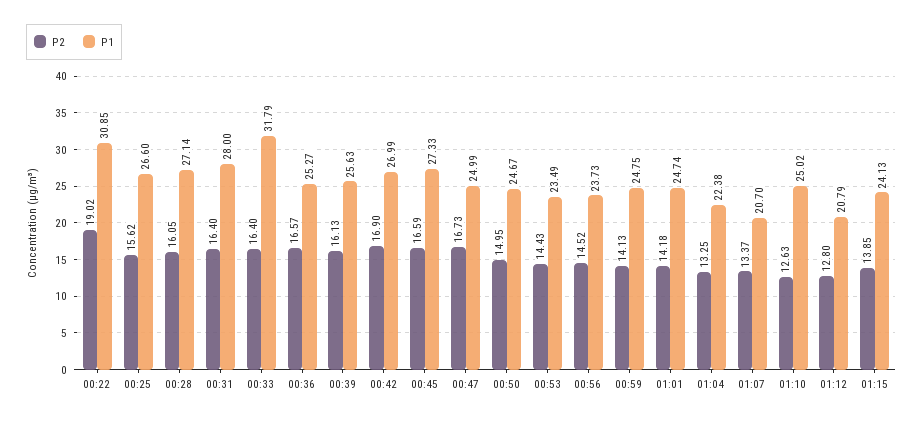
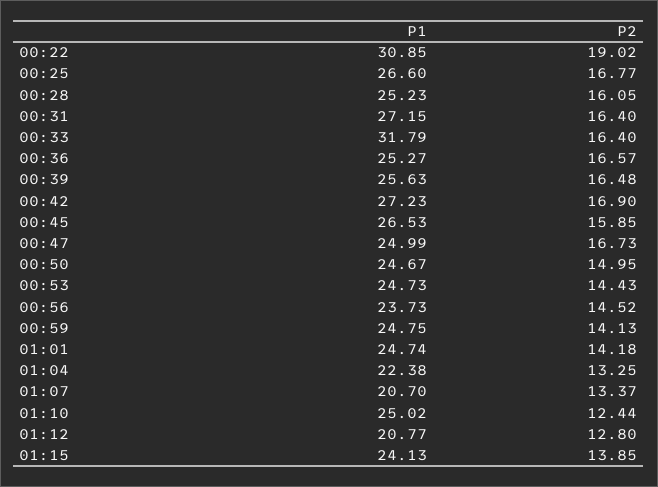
  {
    "P2": {
      "00:22": 19.02,
-     "00:25": 15.62,
+     "00:25": 16.77,
      "00:28": 16.05,
      "00:31": 16.4,
      "00:33": 16.4,
      "00:36": 16.57,
-     "00:39": 16.13,
+     "00:39": 16.48,
      "00:42": 16.9,
-     "00:45": 16.59,
+     "00:45": 15.85,
      "00:47": 16.73,
      "00:50": 14.95,
      "00:53": 14.43,
      "00:56": 14.52,
      "00:59": 14.13,
      "01:01": 14.18,
      "01:04": 13.25,
      "01:07": 13.37,
-     "01:10": 12.63,
+     "01:10": 12.44,
      "01:12": 12.8,
      "01:15": 13.85
    },
    "P1": {
      "00:22": 30.85,
      "00:25": 26.6,
-     "00:28": 27.14,
+     "00:28": 25.23,
-     "00:31": 28,
+     "00:31": 27.15,
      "00:33": 31.79,
      "00:36": 25.27,
      "00:39": 25.63,
-     "00:42": 26.99,
+     "00:42": 27.23,
-     "00:45": 27.33,
+     "00:45": 26.53,
      "00:47": 24.99,
      "00:50": 24.67,
-     "00:53": 23.49,
+     "00:53": 24.73,
      "00:56": 23.73,
      "00:59": 24.75,
      "01:01": 24.74,
      "01:04": 22.38,
      "01:07": 20.7,
      "01:10": 25.02,
-     "01:12": 20.79,
+     "01:12": 20.77,
      "01:15": 24.13
    }
  }

